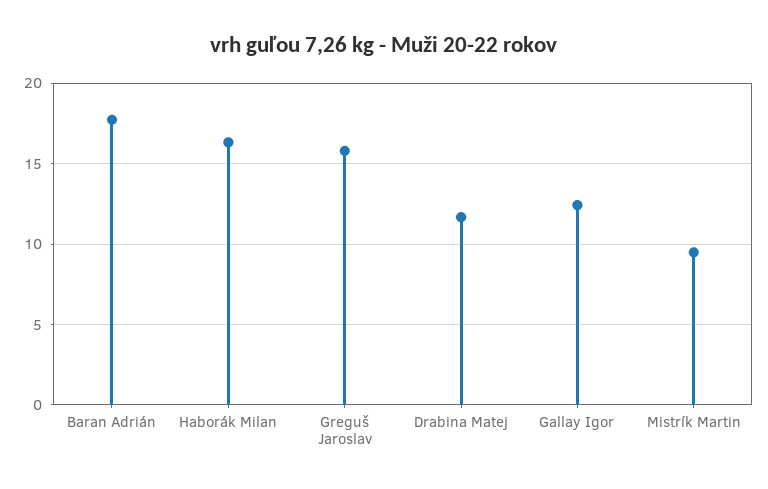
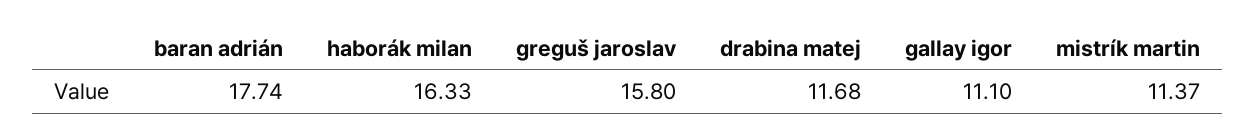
  {
    "Baran Adrián": 17.74,
    "Haborák Milan": 16.33,
    "Greguš Jaroslav": 15.8,
    "Drabina Matej": 11.68,
-   "Gallay Igor": 12.5,
+   "Gallay Igor": 11.1,
-   "Mistrík Martin": 9.5
+   "Mistrík Martin": 11.37
  }

